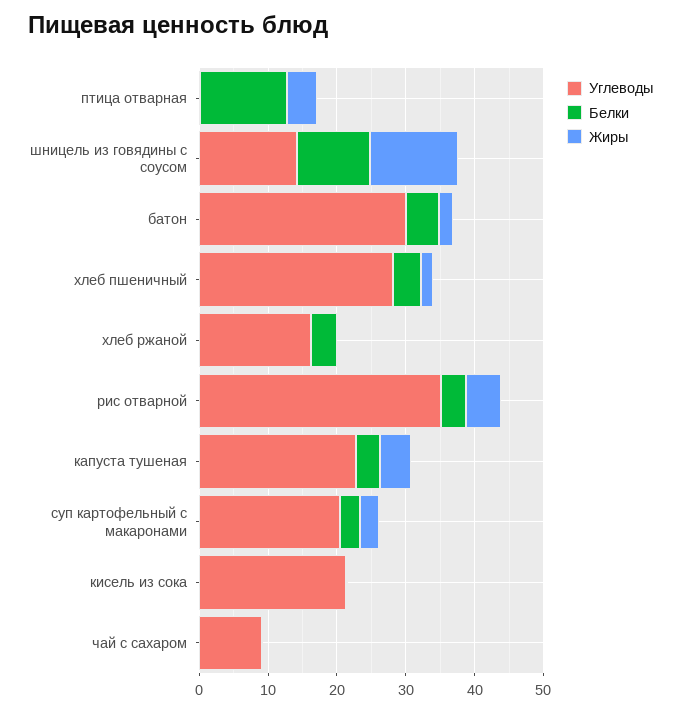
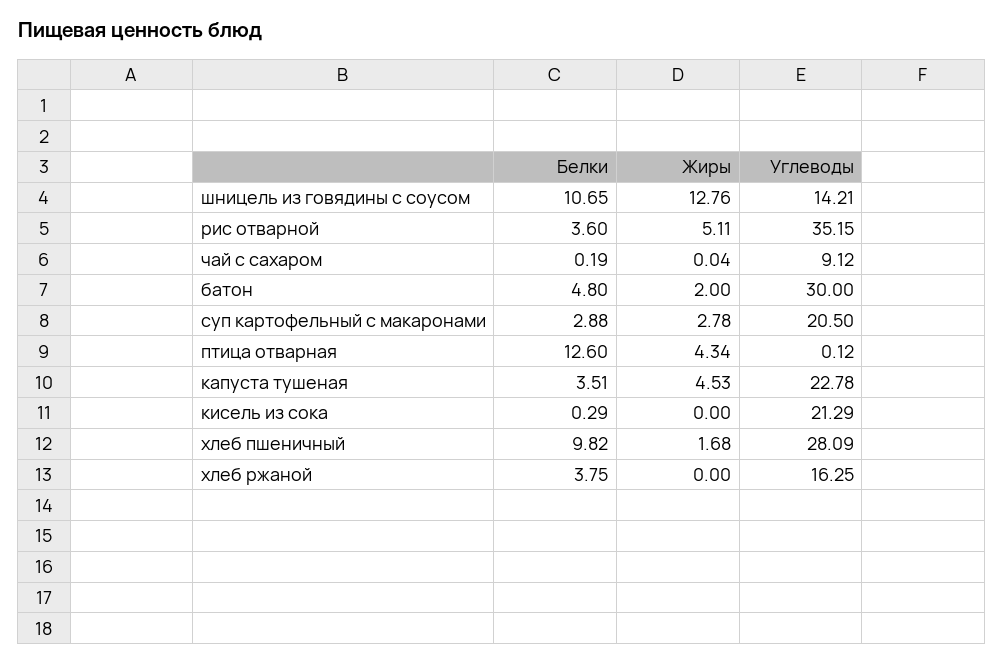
  {
    "Углеводы": {
      "птица отварная": 0.12,
      "шницель из говядины c соусом": 14.21,
      "батон": 30,
      "хлеб пшеничный": 28.09,
      "хлеб ржаной": 16.25,
      "рис отварной": 35.15,
      "капуста тушеная": 22.78,
      "суп картофельный с макаронами": 20.5,
      "кисель из сока": 21.29,
      "чай с сахаром": 9.12
    },
    "Белки": {
      "птица отварная": 12.6,
      "шницель из говядины c соусом": 10.65,
      "батон": 4.8,
-     "хлеб пшеничный": 4,
+     "хлеб пшеничный": 9.82,
      "хлеб ржаной": 3.75,
      "рис отварной": 3.6,
      "капуста тушеная": 3.51,
      "суп картофельный с макаронами": 2.88,
      "кисель из сока": 0.29,
      "чай с сахаром": 0.19
    },
    "Жиры": {
      "птица отварная": 4.34,
      "шницель из говядины c соусом": 12.76,
      "батон": 2,
      "хлеб пшеничный": 1.68,
      "хлеб ржаной": 0,
      "рис отварной": 5.11,
      "капуста тушеная": 4.53,
      "суп картофельный с макаронами": 2.78,
      "кисель из сока": 0,
      "чай с сахаром": 0.04
    }
  }

